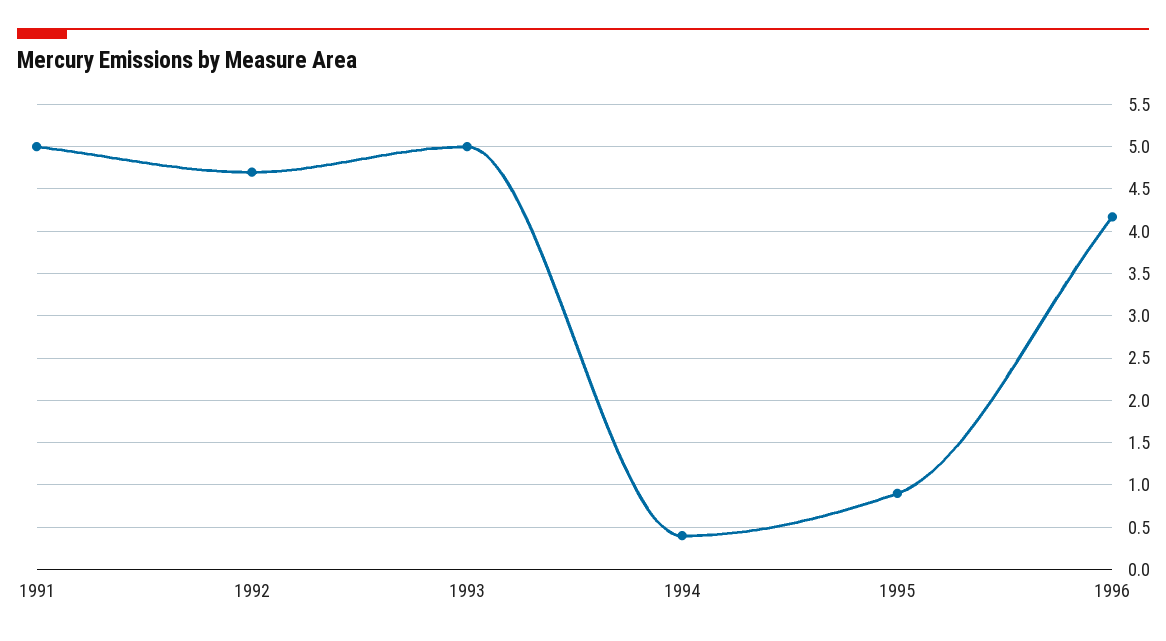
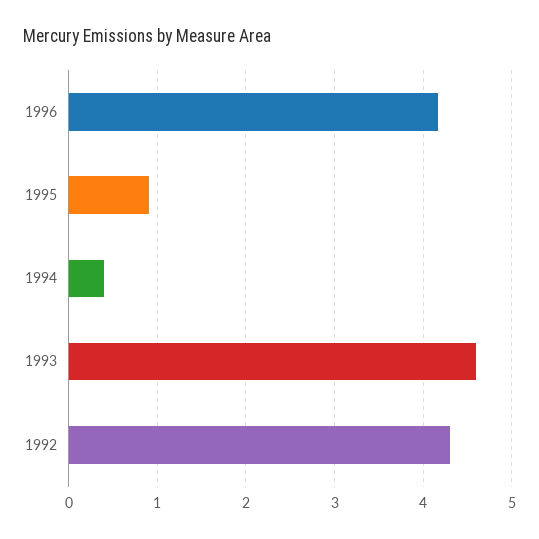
  {
-   "1991": 5,
-   "1992": 4.7,
+   "1992": 4.3,
-   "1993": 5,
+   "1993": 4.6,
    "1994": 0.4,
    "1995": 0.9,
    "1996": 4.2
  }

